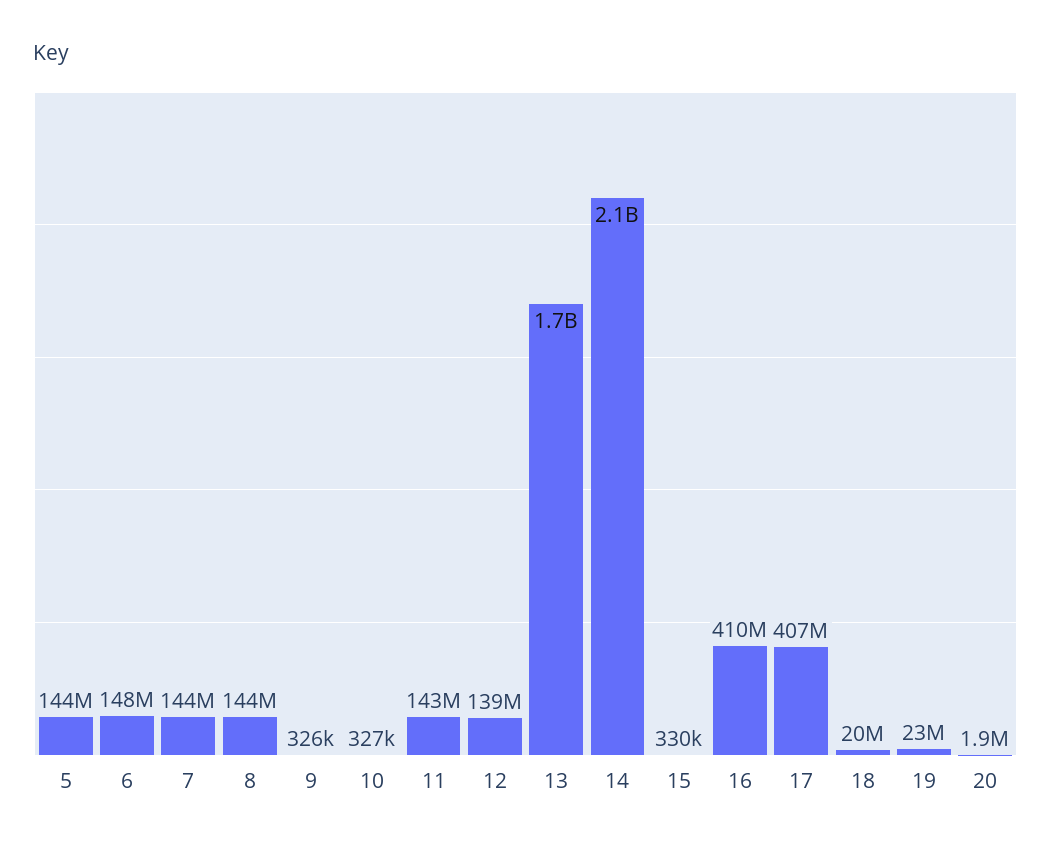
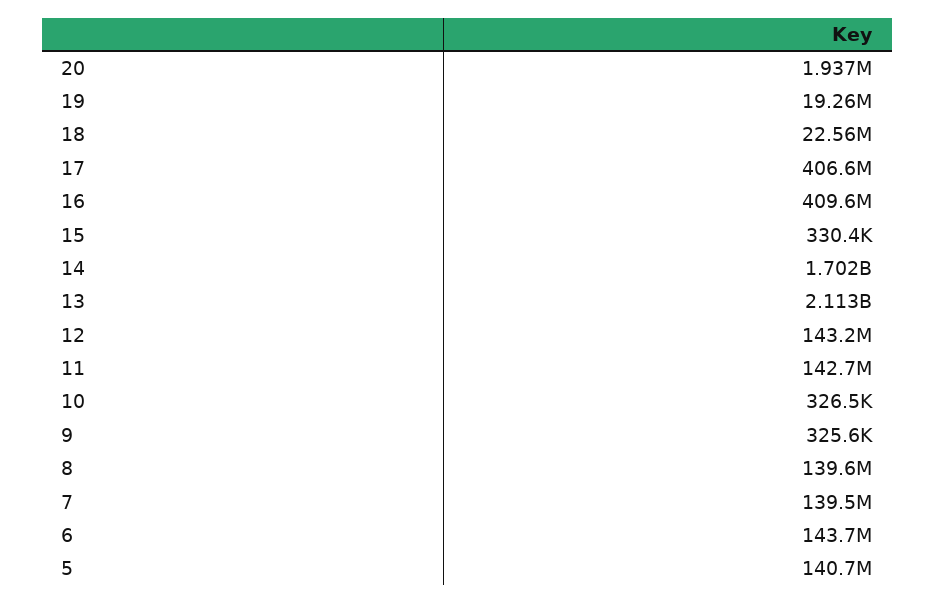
  {
-   "5": 144000000,
+   "5": 140700000,
-   "6": 148000000,
+   "6": 143700000,
-   "7": 144000000,
+   "7": 139500000,
-   "8": 144000000,
+   "8": 139600000,
    "9": 325600,
    "10": 326500,
    "11": 142700000,
-   "12": 139000000,
+   "12": 143200000,
-   "13": 1700000000,
+   "13": 2113000000,
-   "14": 2100000000,
+   "14": 1702000000,
    "15": 330400,
    "16": 409600000,
    "17": 406600000,
-   "18": 20000000,
+   "18": 22560000,
-   "19": 23000000,
+   "19": 19260000,
    "20": 1937000
  }

